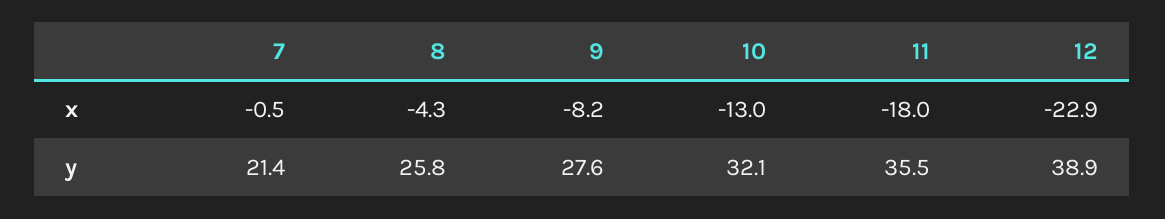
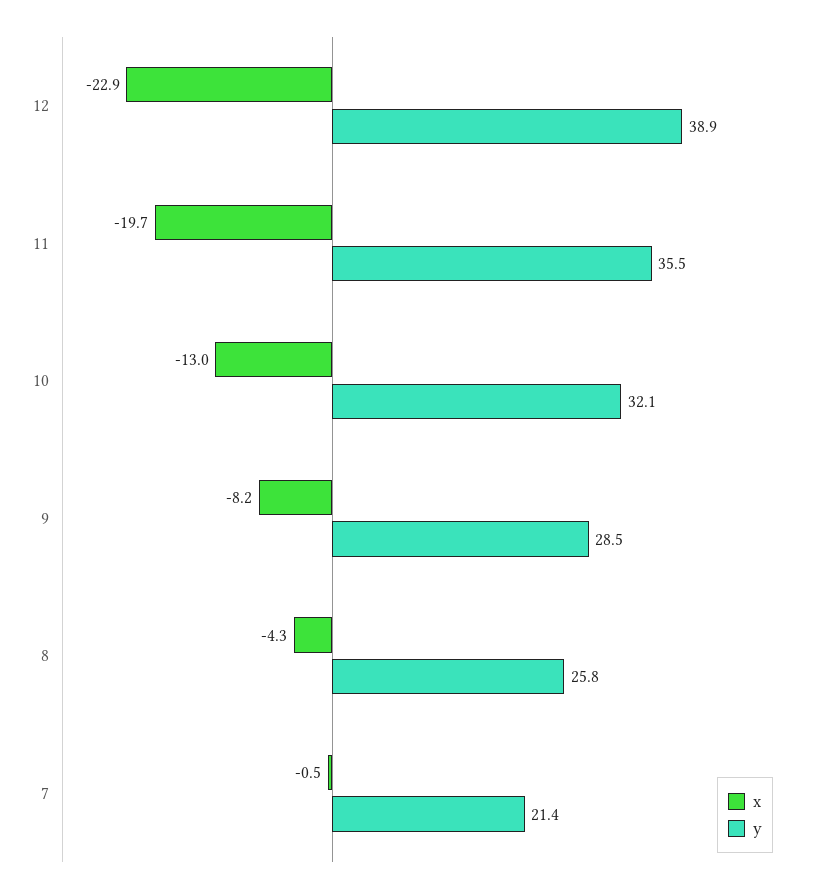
  {
    "x": {
      "7": -0.5,
      "8": -4.3,
      "9": -8.2,
      "10": -13,
-     "11": -18,
+     "11": -19.7,
      "12": -22.9
    },
    "y": {
      "7": 21.4,
      "8": 25.8,
-     "9": 27.6,
+     "9": 28.5,
      "10": 32.1,
      "11": 35.5,
      "12": 38.9
    }
  }

